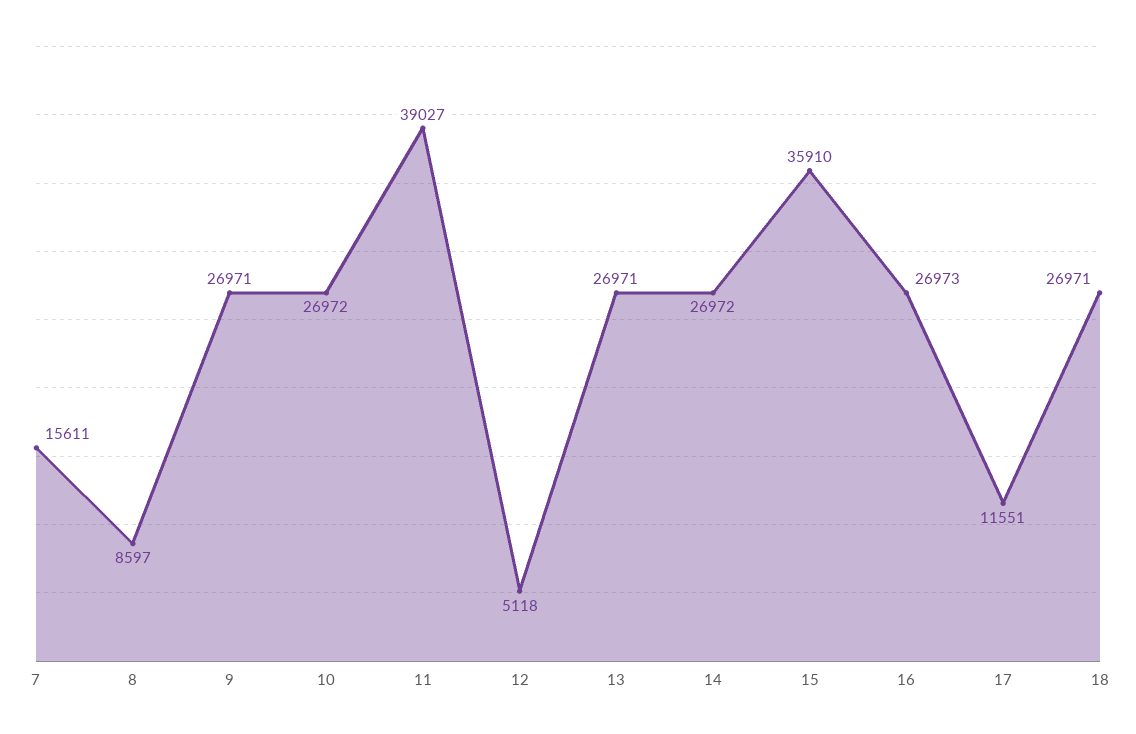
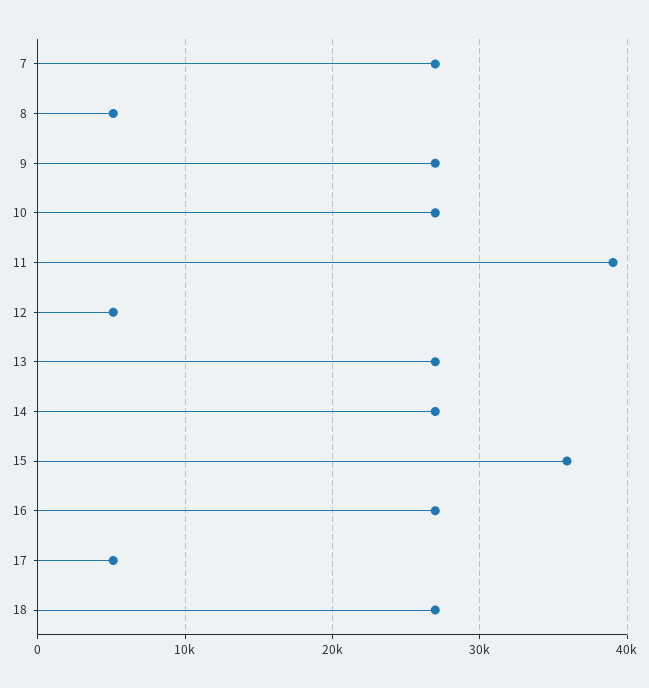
  {
-   "7": 15611,
+   "7": 27000,
-   "8": 8597,
+   "8": 5000,
    "9": 26971,
    "10": 26972,
    "11": 39027,
    "12": 5118,
    "13": 26971,
    "14": 26972,
    "15": 35910,
    "16": 26973,
-   "17": 11551,
+   "17": 5000,
    "18": 26971
  }

